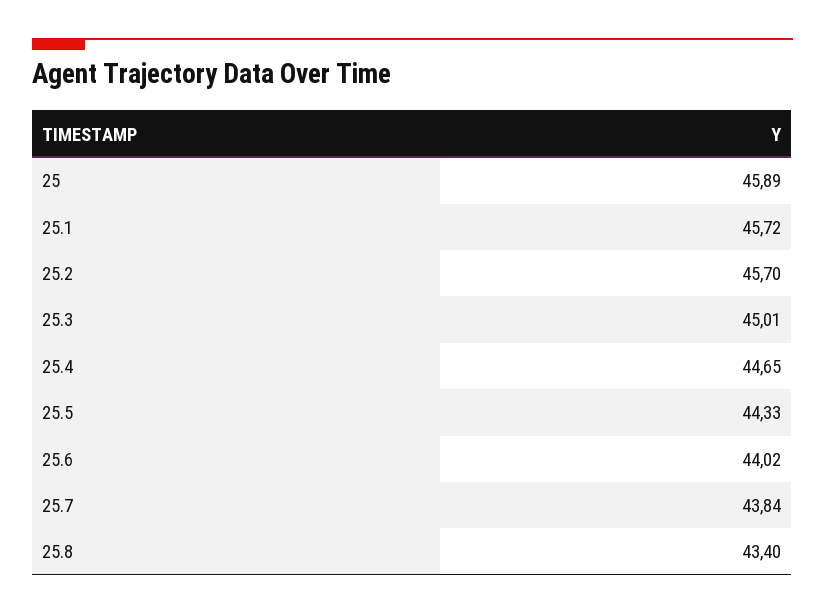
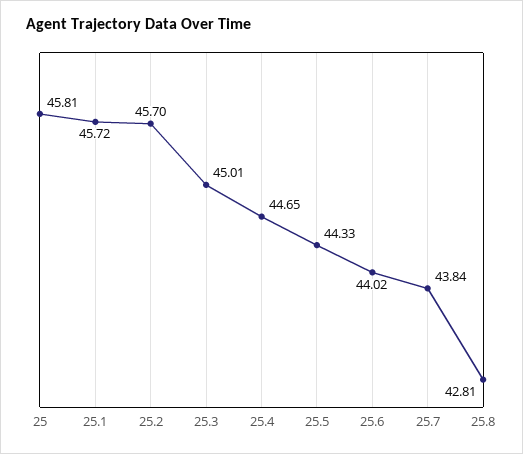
  {
-   "25": 45.89,
+   "25": 45.81,
    "25.1": 45.72,
    "25.2": 45.7,
    "25.3": 45.01,
    "25.4": 44.65,
    "25.5": 44.33,
    "25.6": 44.02,
    "25.7": 43.84,
-   "25.8": 43.4
+   "25.8": 42.81
  }

